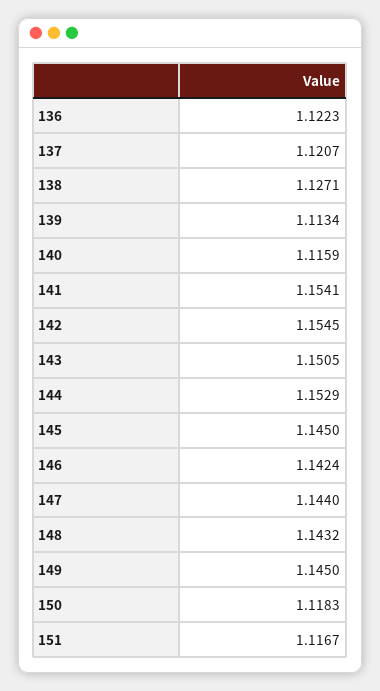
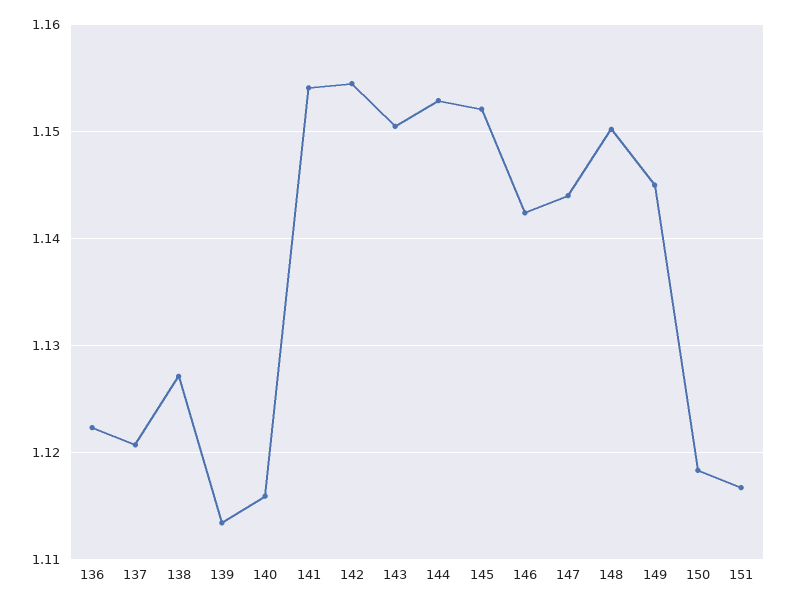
  {
    "136": 1.1223,
    "137": 1.1207,
    "138": 1.1271,
    "139": 1.1134,
    "140": 1.1159,
    "141": 1.1541,
    "142": 1.1545,
    "143": 1.1505,
    "144": 1.1529,
-   "145": 1.145,
+   "145": 1.152,
    "146": 1.1424,
    "147": 1.144,
-   "148": 1.1432,
+   "148": 1.15,
    "149": 1.145,
    "150": 1.1183,
    "151": 1.1167
  }

